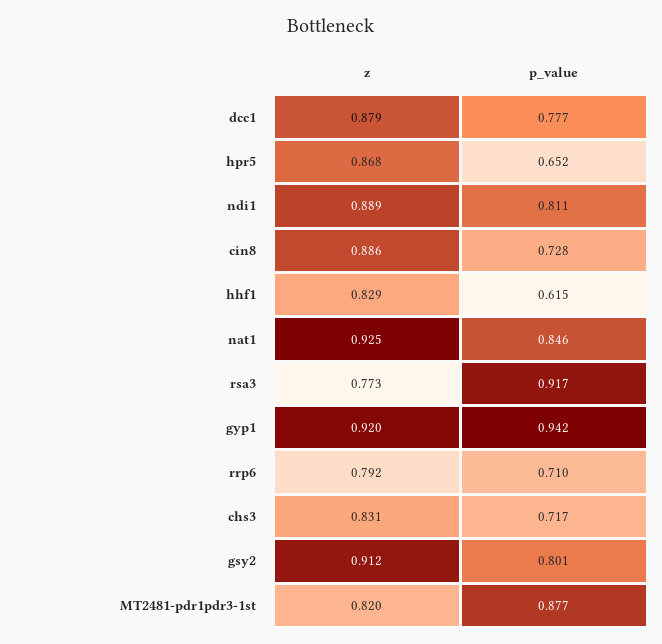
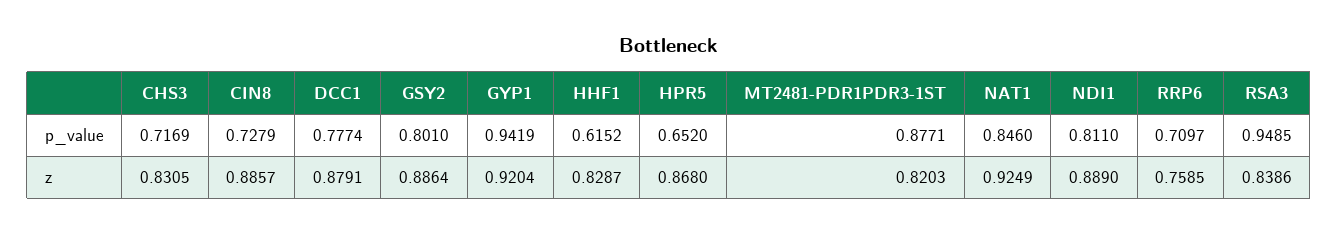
  {
    "z": {
      "dcc1": 0.8791,
      "hpr5": 0.868,
      "ndi1": 0.889,
      "cin8": 0.8857,
      "hhf1": 0.8287,
      "nat1": 0.9249,
-     "rsa3": 0.773,
+     "rsa3": 0.8386,
      "gyp1": 0.9204,
-     "rrp6": 0.792,
+     "rrp6": 0.7585,
      "chs3": 0.8305,
-     "gsy2": 0.912,
+     "gsy2": 0.8864,
      "MT2481-pdr1pdr3-1st": 0.8203
    },
    "p_value": {
      "dcc1": 0.7774,
      "hpr5": 0.652,
      "ndi1": 0.811,
      "cin8": 0.7279,
      "hhf1": 0.6152,
      "nat1": 0.846,
-     "rsa3": 0.917,
+     "rsa3": 0.9485,
      "gyp1": 0.9419,
      "rrp6": 0.7097,
      "chs3": 0.7169,
      "gsy2": 0.801,
      "MT2481-pdr1pdr3-1st": 0.8771
    }
  }

